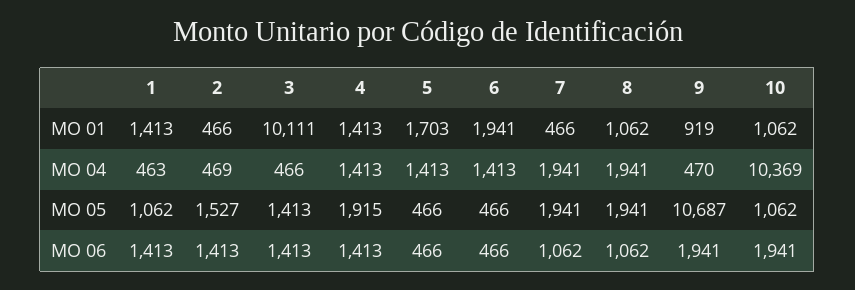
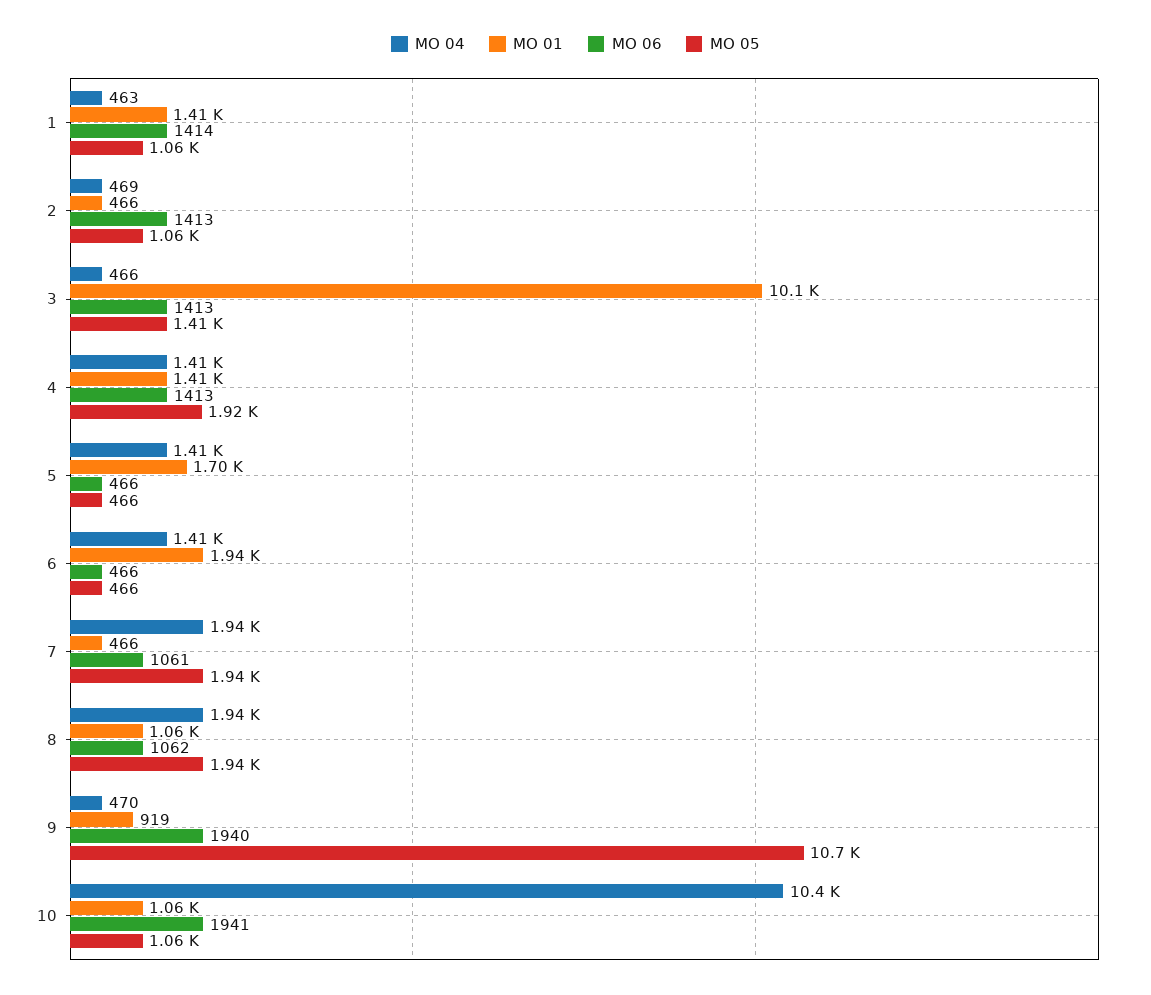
  {
    "MO 01": {
      "1": 1413,
      "2": 466,
      "3": 10111,
      "4": 1413,
      "5": 1703,
      "6": 1941,
      "7": 466,
      "8": 1062,
      "9": 919,
      "10": 1062
    },
    "MO 04": {
      "1": 463,
      "2": 469,
      "3": 466,
      "4": 1413,
      "5": 1413,
      "6": 1413,
      "7": 1941,
      "8": 1941,
      "9": 470,
      "10": 10369
    },
    "MO 05": {
      "1": 1062,
-     "2": 1527,
+     "2": 1060,
      "3": 1413,
      "4": 1915,
      "5": 466,
      "6": 466,
      "7": 1941,
      "8": 1941,
      "9": 10687,
      "10": 1062
    },
    "MO 06": {
-     "1": 1413,
+     "1": 1414,
      "2": 1413,
      "3": 1413,
      "4": 1413,
      "5": 466,
      "6": 466,
-     "7": 1062,
+     "7": 1061,
      "8": 1062,
-     "9": 1941,
+     "9": 1940,
      "10": 1941
    }
  }

